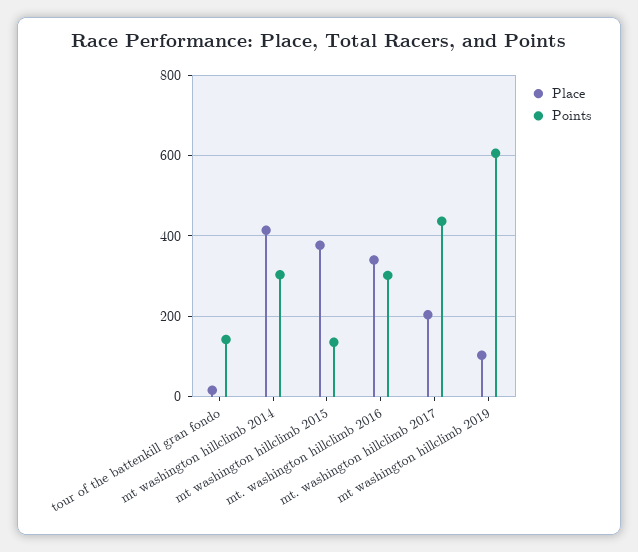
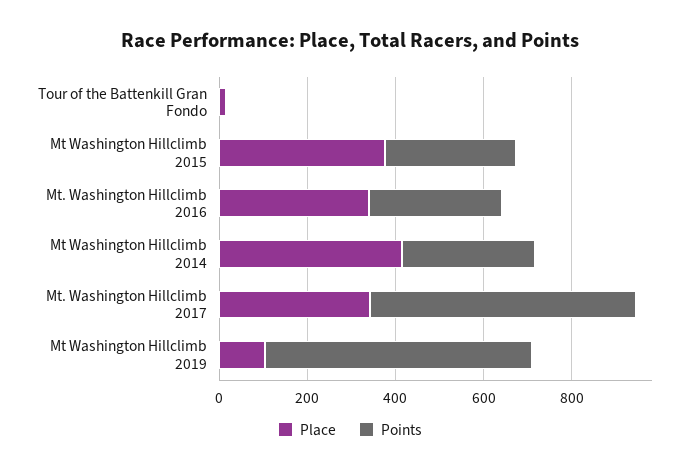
  {
    "Place": {
      "tour of the battenkill gran fondo": 20,
      "mt washington hillclimb 2014": 420,
      "mt washington hillclimb 2015": 380,
      "mt. washington hillclimb 2016": 340,
-     "mt. washington hillclimb 2017": 200,
+     "mt. washington hillclimb 2017": 350,
      "mt washington hillclimb 2019": 100
    },
    "Points": {
-     "tour of the battenkill gran fondo": 140,
+     "tour of the battenkill gran fondo": 0,
      "mt washington hillclimb 2014": 300,
-     "mt washington hillclimb 2015": 140,
+     "mt washington hillclimb 2015": 300,
      "mt. washington hillclimb 2016": 300,
-     "mt. washington hillclimb 2017": 440,
+     "mt. washington hillclimb 2017": 600,
      "mt washington hillclimb 2019": 600
    }
  }

